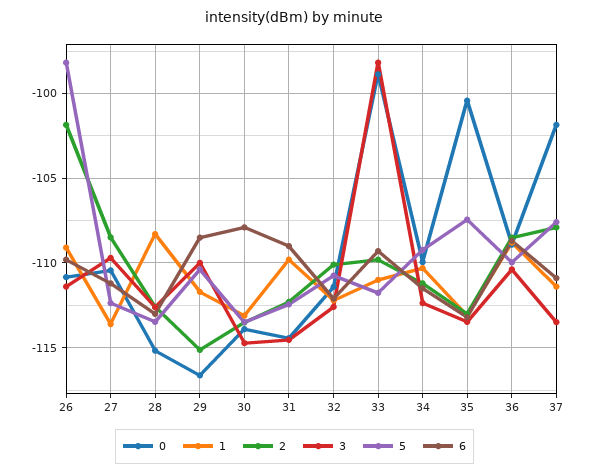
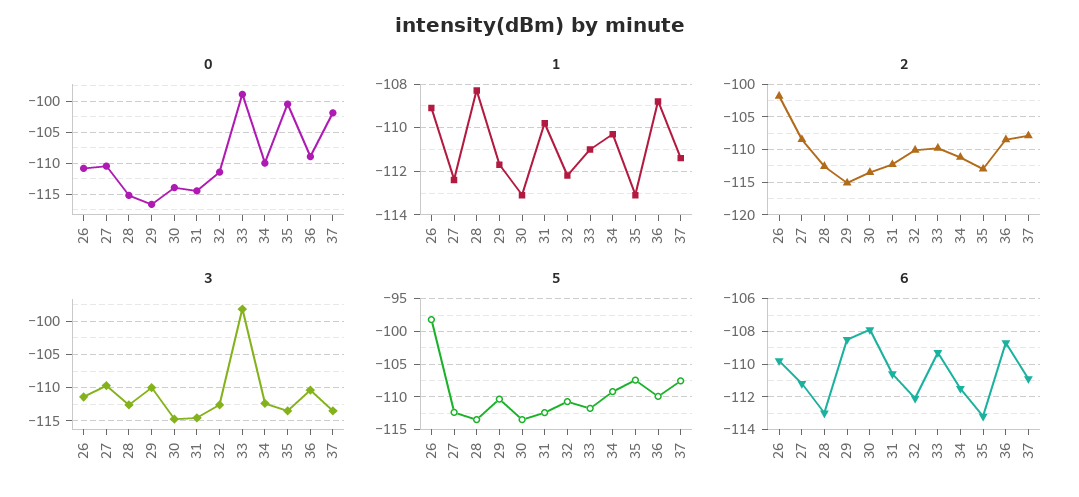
  {
    "0": {
      "26": -111,
      "27": -110.5,
      "28": -115,
      "29": -116.5,
      "30": -114,
      "31": -114.5,
      "32": -111.5,
      "33": -99,
      "34": -110,
      "35": -100.5,
      "36": -109,
      "37": -102
    },
    "1": {
      "26": -109,
-     "27": -113.5,
+     "27": -112.5,
      "28": -108.5,
      "29": -111.5,
      "30": -113,
      "31": -110,
      "32": -112,
      "33": -111,
      "34": -110.5,
      "35": -113,
      "36": -109,
      "37": -111.5
    },
    "2": {
      "26": -102,
      "27": -108.5,
      "28": -112.5,
      "29": -115,
      "30": -113.5,
      "31": -112.5,
      "32": -110,
      "33": -110,
      "34": -111,
      "35": -113,
      "36": -108.5,
      "37": -108
    },
    "3": {
      "26": -111.5,
      "27": -109.5,
      "28": -112.5,
      "29": -110,
      "30": -114.5,
      "31": -114.5,
      "32": -112.5,
      "33": -98,
      "34": -112.5,
      "35": -113.5,
      "36": -110.5,
      "37": -113.5
    },
    "5": {
      "26": -98,
      "27": -112.5,
      "28": -113.5,
      "29": -110.5,
      "30": -113.5,
      "31": -112.5,
      "32": -110.5,
      "33": -112,
      "34": -109,
      "35": -107.5,
      "36": -110,
      "37": -107.5
    },
    "6": {
      "26": -110,
      "27": -111,
      "28": -113,
      "29": -108.5,
      "30": -108,
-     "31": -109,
+     "31": -110.5,
      "32": -112,
      "33": -109.5,
      "34": -111.5,
      "35": -113,
      "36": -108.5,
      "37": -111
    }
  }

